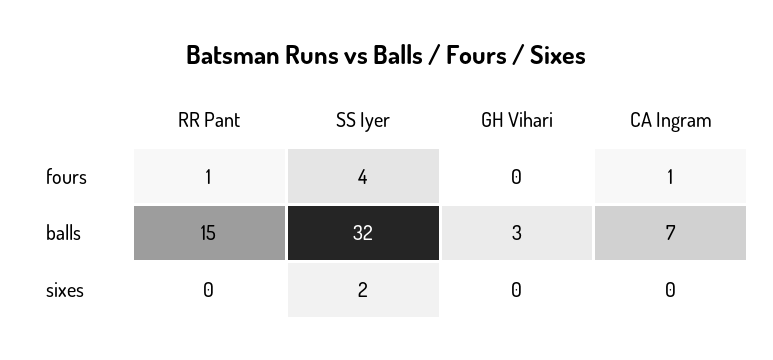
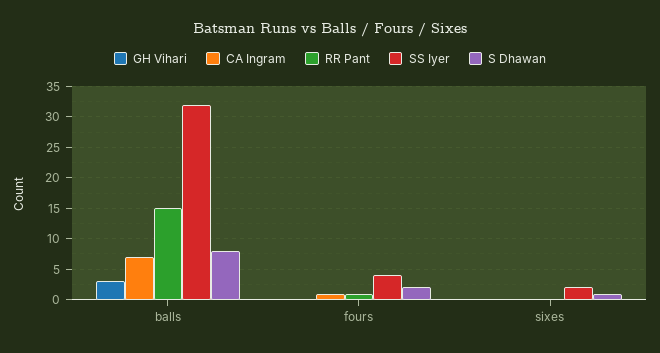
  {
    "RR Pant": {
      "fours": 1,
      "balls": 15,
      "sixes": 0
    },
    "SS Iyer": {
      "fours": 4,
      "balls": 32,
      "sixes": 2
    },
    "GH Vihari": {
      "fours": 0,
      "balls": 3,
      "sixes": 0
    },
    "CA Ingram": {
      "fours": 1,
      "balls": 7,
      "sixes": 0
-   }
+   },
+   "S Dhawan": {
+     "balls": 8,
+     "fours": 2,
+     "sixes": 1
+   }
  }

